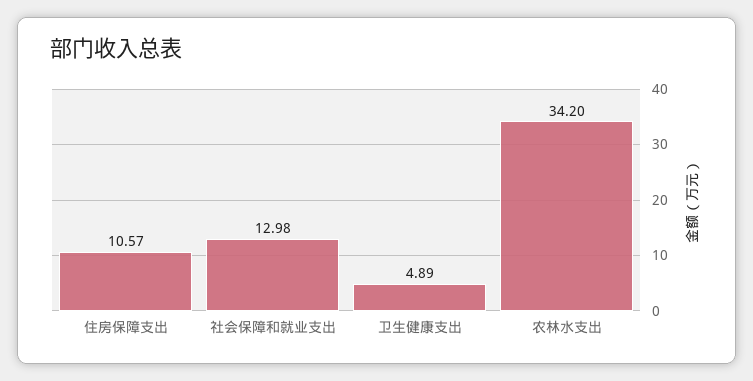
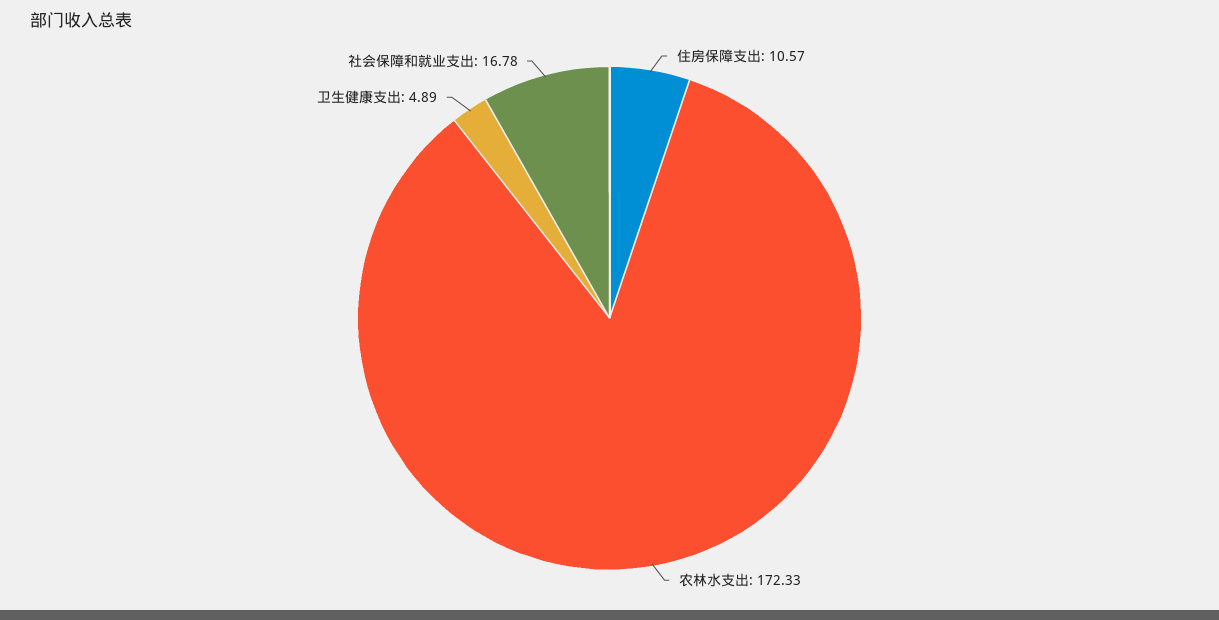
  {
    "住房保障支出": 10.57,
-   "社会保障和就业支出": 12.98,
+   "社会保障和就业支出": 16.78,
    "卫生健康支出": 4.89,
-   "农林水支出": 34.2
+   "农林水支出": 172.33
  }

